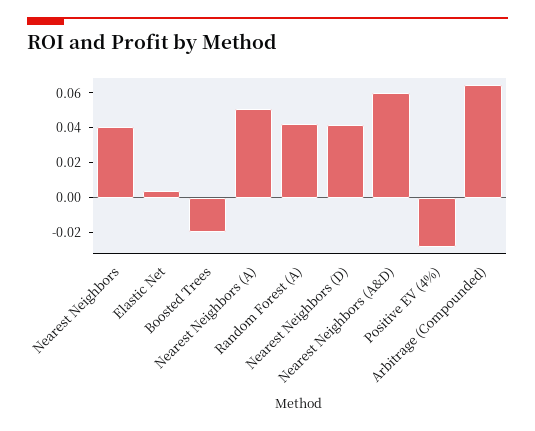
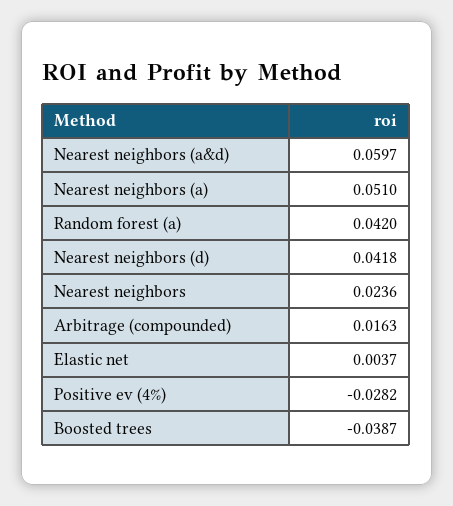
  {
-   "Nearest Neighbors": 0.04,
+   "Nearest Neighbors": 0.0236,
    "Elastic Net": 0.0037,
-   "Boosted Trees": -0.02,
+   "Boosted Trees": -0.0387,
    "Nearest Neighbors (A)": 0.051,
    "Random Forest (A)": 0.042,
    "Nearest Neighbors (D)": 0.0418,
    "Nearest Neighbors (A&D)": 0.0597,
    "Positive EV (4%)": -0.0282,
-   "Arbitrage (Compounded)": 0.065
+   "Arbitrage (Compounded)": 0.0163
  }

